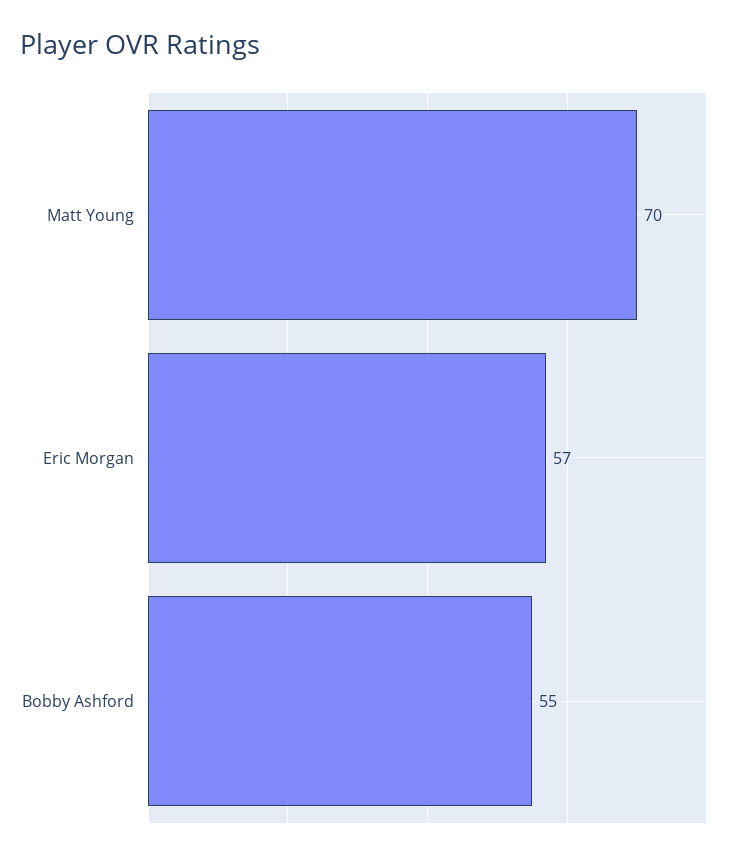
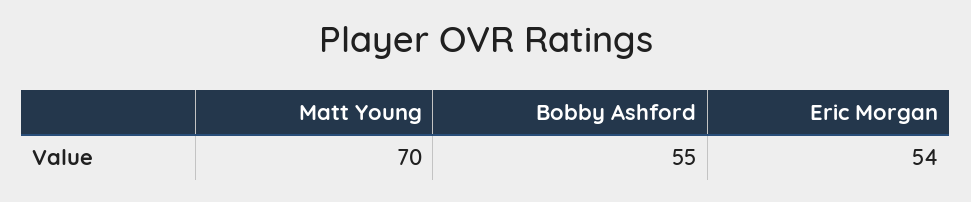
  {
    "Matt Young": 70,
-   "Eric Morgan": 57,
+   "Eric Morgan": 54,
    "Bobby Ashford": 55
  }

